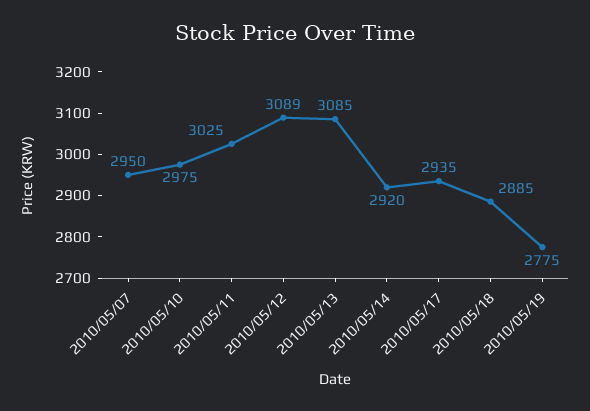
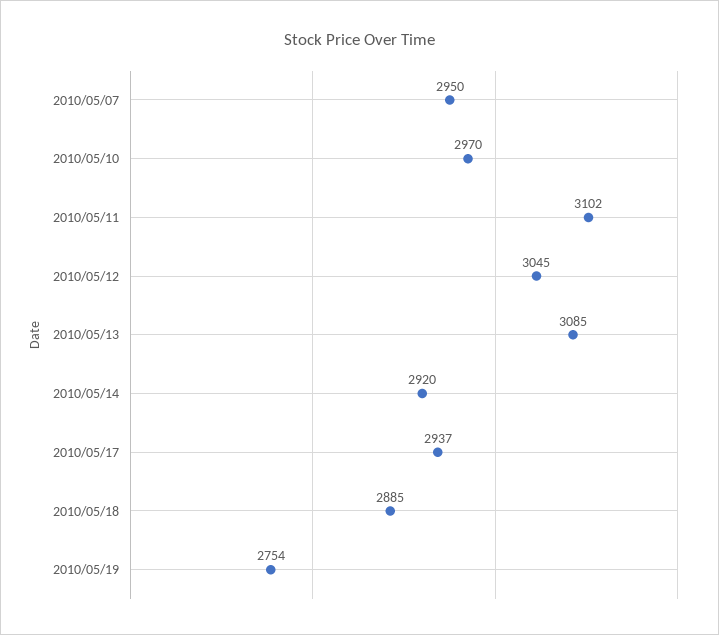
  {
    "2010/05/07": 2950,
-   "2010/05/10": 2975,
+   "2010/05/10": 2970,
-   "2010/05/11": 3025,
+   "2010/05/11": 3102,
-   "2010/05/12": 3089,
+   "2010/05/12": 3045,
    "2010/05/13": 3085,
    "2010/05/14": 2920,
-   "2010/05/17": 2935,
+   "2010/05/17": 2937,
    "2010/05/18": 2885,
-   "2010/05/19": 2775
+   "2010/05/19": 2754
  }

